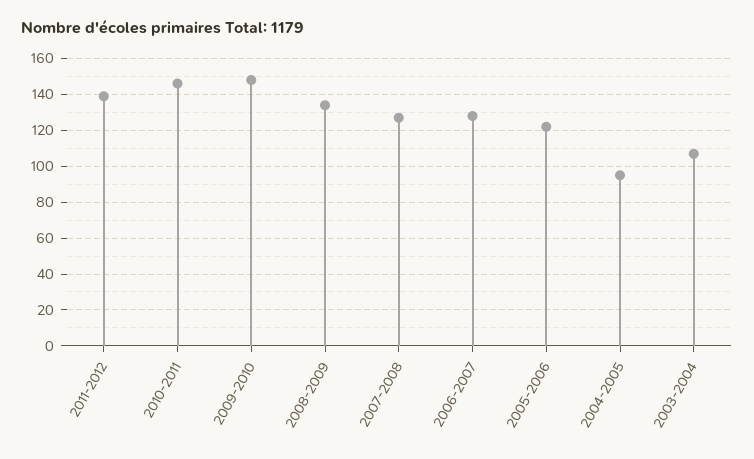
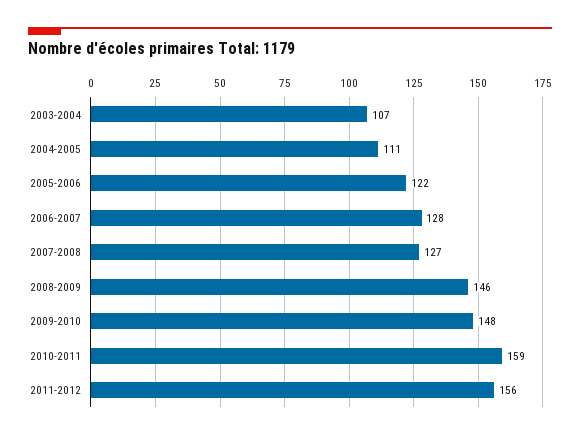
  {
-   "2011-2012": 140,
+   "2011-2012": 156,
-   "2010-2011": 145,
+   "2010-2011": 159,
    "2009-2010": 148,
-   "2008-2009": 135,
+   "2008-2009": 146,
    "2007-2008": 127,
    "2006-2007": 128,
    "2005-2006": 122,
-   "2004-2005": 95,
+   "2004-2005": 111,
    "2003-2004": 107
  }

